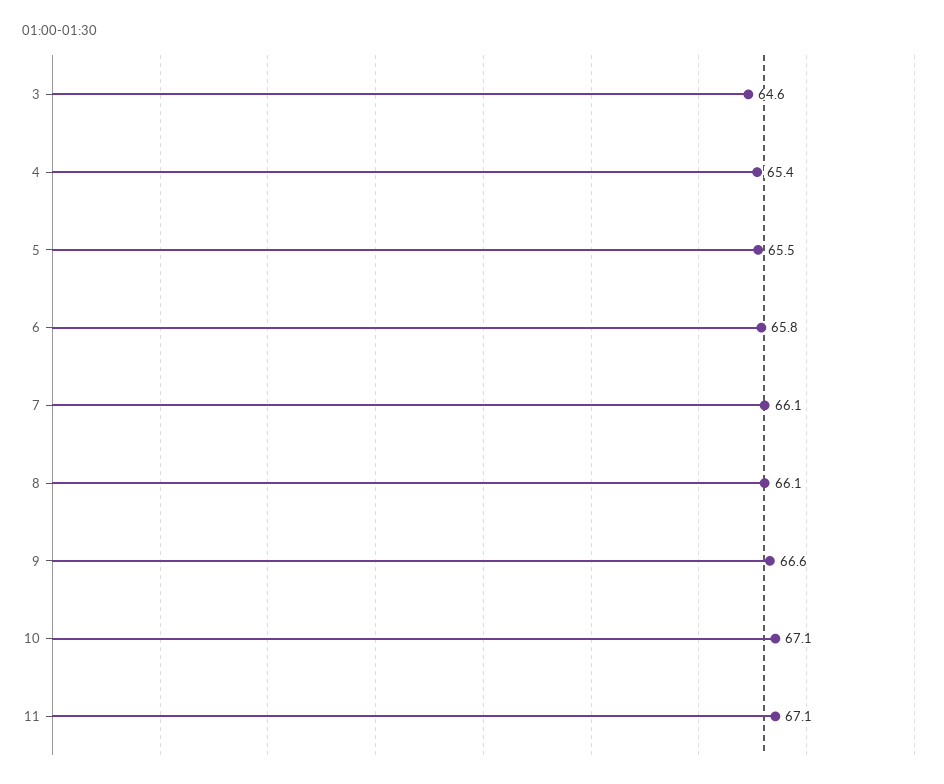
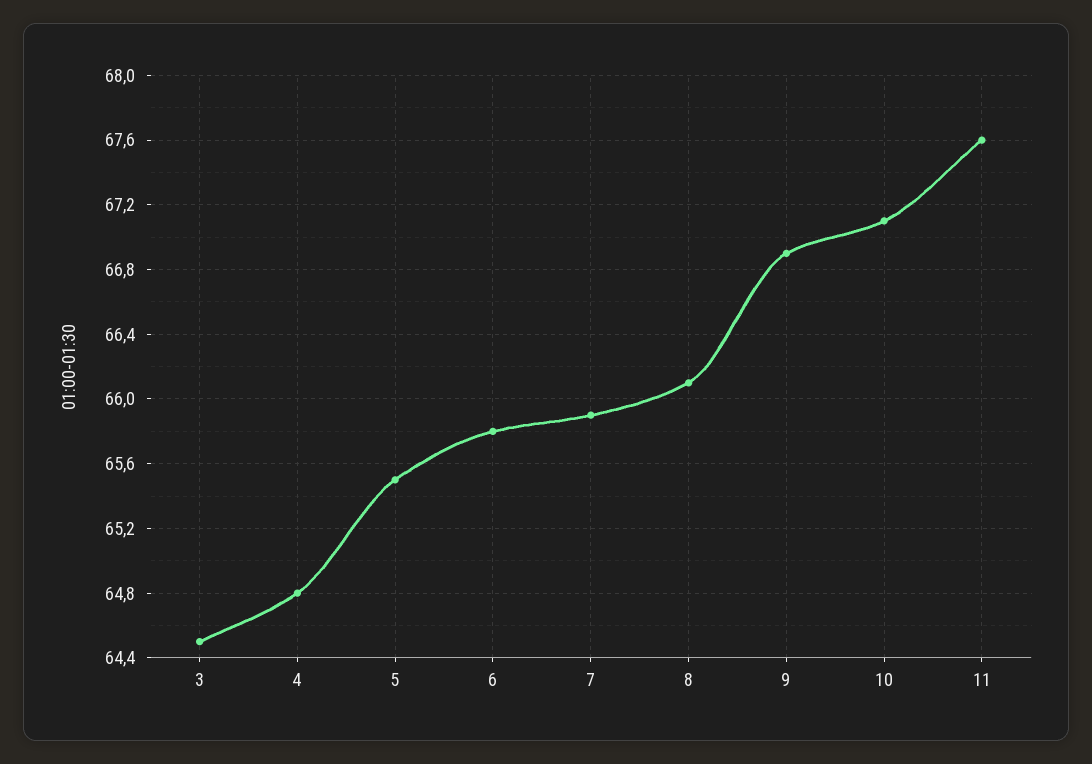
  {
-   "3": 64.6,
+   "3": 64.5,
-   "4": 65.4,
+   "4": 64.8,
    "5": 65.5,
    "6": 65.8,
-   "7": 66.1,
+   "7": 65.9,
    "8": 66.1,
-   "9": 66.6,
+   "9": 66.9,
    "10": 67.1,
-   "11": 67.1
+   "11": 67.6
  }

